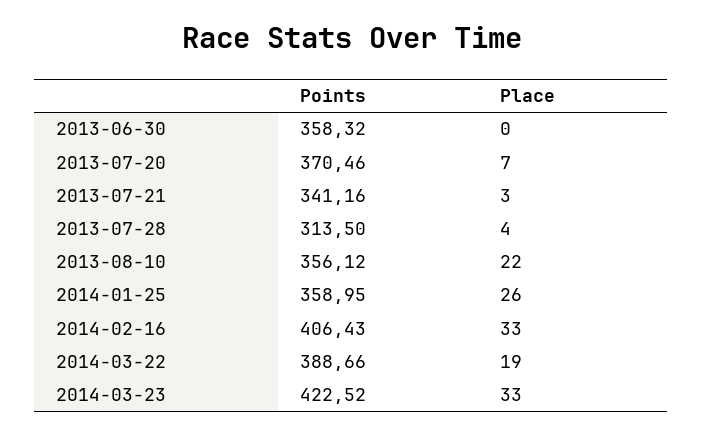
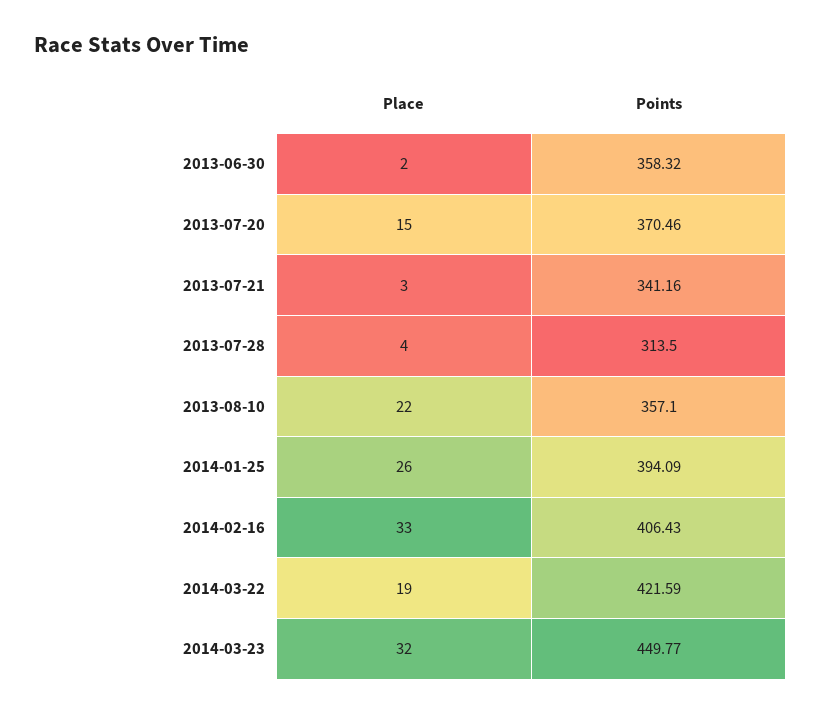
  {
    "Points": {
      "2013-06-30": 358.32,
      "2013-07-20": 370.46,
      "2013-07-21": 341.16,
      "2013-07-28": 313.5,
-     "2013-08-10": 356.12,
+     "2013-08-10": 357.1,
-     "2014-01-25": 358.95,
+     "2014-01-25": 394.09,
      "2014-02-16": 406.43,
-     "2014-03-22": 388.66,
+     "2014-03-22": 421.59,
-     "2014-03-23": 422.52
+     "2014-03-23": 449.77
    },
    "Place": {
-     "2013-06-30": 0,
+     "2013-06-30": 2,
-     "2013-07-20": 7,
+     "2013-07-20": 15,
      "2013-07-21": 3,
      "2013-07-28": 4,
      "2013-08-10": 22,
      "2014-01-25": 26,
      "2014-02-16": 33,
      "2014-03-22": 19,
-     "2014-03-23": 33
+     "2014-03-23": 32
    }
  }

